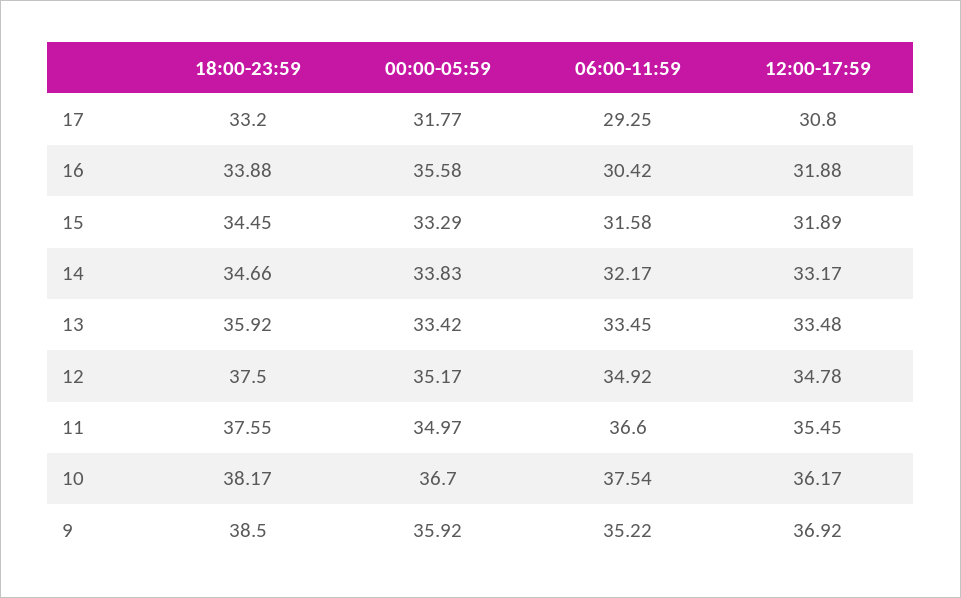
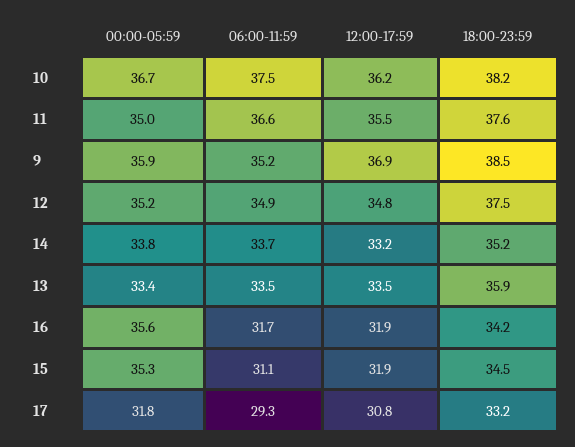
  {
    "18:00-23:59": {
      "17": 33.2,
-     "16": 33.88,
+     "16": 34.2,
      "15": 34.45,
-     "14": 34.66,
+     "14": 35.2,
      "13": 35.92,
      "12": 37.5,
      "11": 37.55,
      "10": 38.17,
      "9": 38.5
    },
    "00:00-05:59": {
      "17": 31.77,
      "16": 35.58,
-     "15": 33.29,
+     "15": 35.3,
      "14": 33.83,
      "13": 33.42,
      "12": 35.17,
      "11": 34.97,
      "10": 36.7,
      "9": 35.92
    },
    "06:00-11:59": {
      "17": 29.25,
-     "16": 30.42,
+     "16": 31.7,
-     "15": 31.58,
+     "15": 31.1,
-     "14": 32.17,
+     "14": 33.7,
      "13": 33.45,
      "12": 34.92,
      "11": 36.6,
      "10": 37.54,
      "9": 35.22
    },
    "12:00-17:59": {
      "17": 30.8,
      "16": 31.88,
      "15": 31.89,
      "14": 33.17,
      "13": 33.48,
      "12": 34.78,
      "11": 35.45,
      "10": 36.17,
      "9": 36.92
    }
  }

